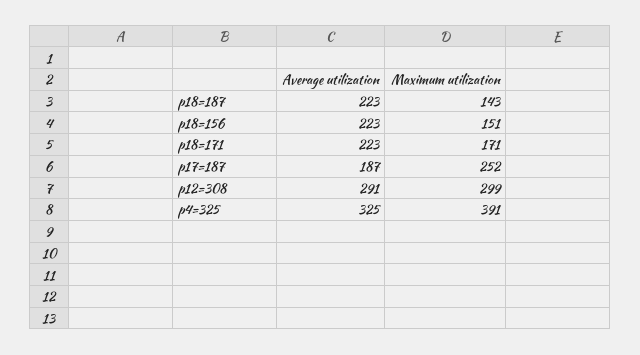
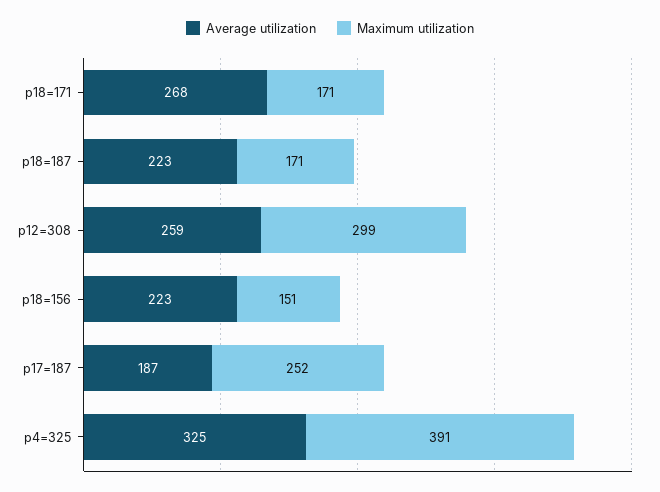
  {
    "Average utilization": {
      "p18=187": 223,
      "p18=156": 223,
-     "p18=171": 223,
+     "p18=171": 268,
      "p17=187": 187,
-     "p12=308": 291,
+     "p12=308": 259,
      "p4=325": 325
    },
    "Maximum utilization": {
-     "p18=187": 143,
+     "p18=187": 171,
      "p18=156": 151,
      "p18=171": 171,
      "p17=187": 252,
      "p12=308": 299,
      "p4=325": 391
    }
  }

